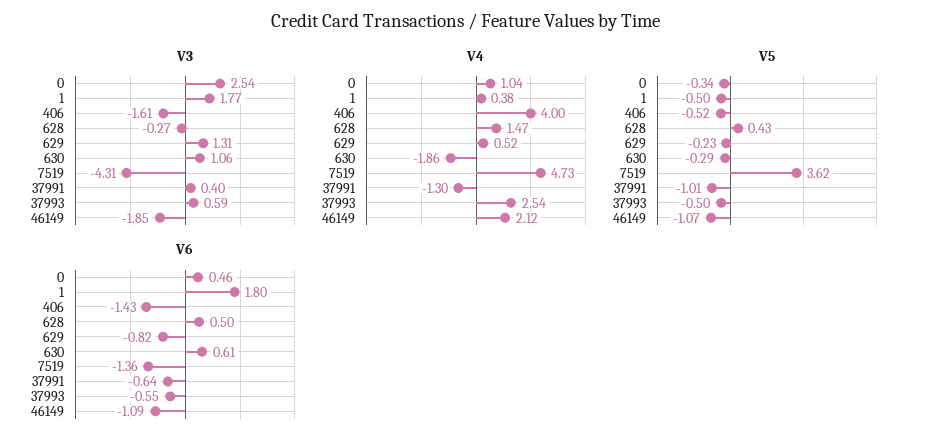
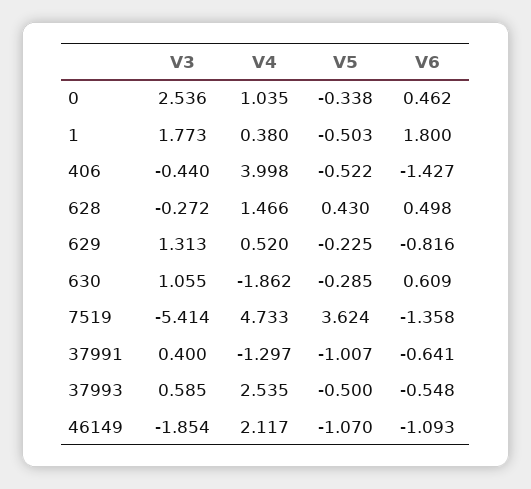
  {
    "V3": {
      "0": 2.536,
      "1": 1.773,
-     "406": -1.61,
+     "406": -0.44,
      "628": -0.272,
      "629": 1.313,
      "630": 1.055,
-     "7519": -4.31,
+     "7519": -5.414,
      "37991": 0.4,
      "37993": 0.585,
      "46149": -1.854
    },
    "V4": {
      "0": 1.035,
      "1": 0.38,
      "406": 3.998,
      "628": 1.466,
      "629": 0.52,
      "630": -1.862,
      "7519": 4.733,
      "37991": -1.297,
      "37993": 2.535,
      "46149": 2.117
    },
    "V5": {
      "0": -0.338,
      "1": -0.503,
      "406": -0.522,
      "628": 0.43,
      "629": -0.225,
      "630": -0.285,
      "7519": 3.624,
      "37991": -1.007,
      "37993": -0.5,
      "46149": -1.07
    },
    "V6": {
      "0": 0.462,
      "1": 1.8,
      "406": -1.427,
      "628": 0.498,
      "629": -0.816,
      "630": 0.609,
      "7519": -1.358,
      "37991": -0.641,
      "37993": -0.548,
      "46149": -1.093
    }
  }

